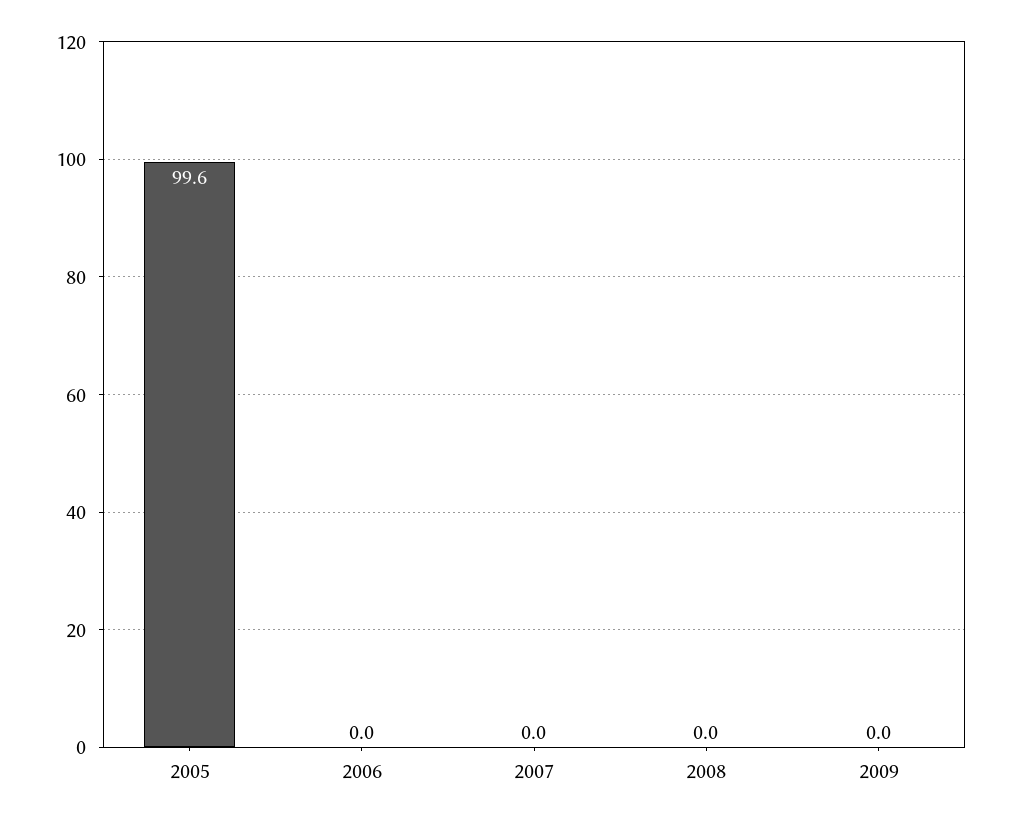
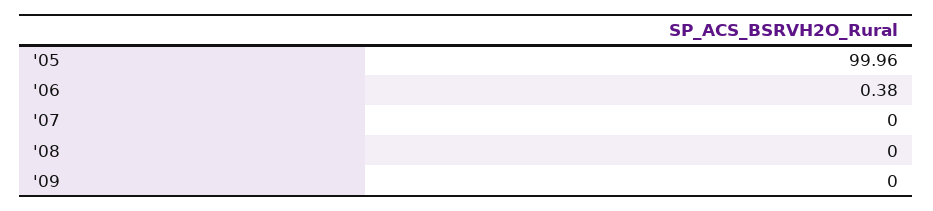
  {
-   "2005": 99.6,
+   "2005": 99.96,
-   "2006": 0,
+   "2006": 0.38,
    "2007": 0,
    "2008": 0,
    "2009": 0
  }

